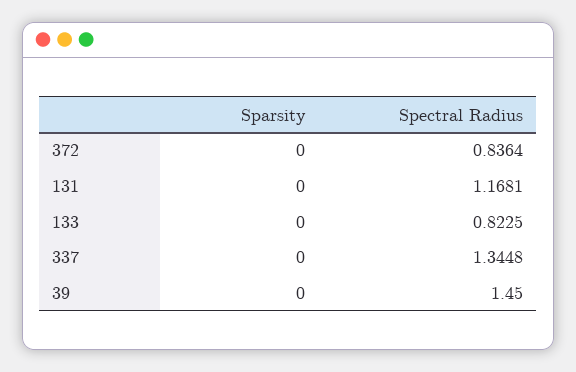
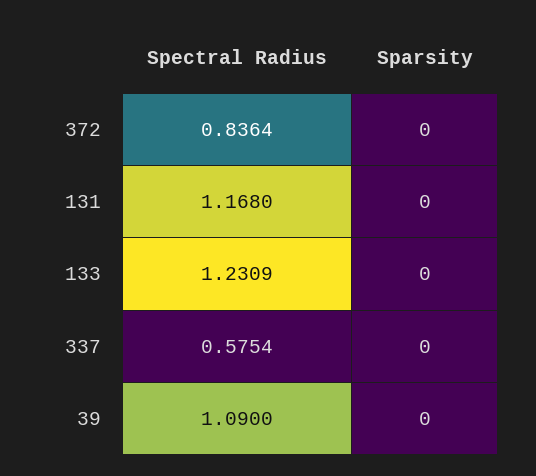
  {
    "Sparsity": {
      "372": 0,
      "131": 0,
      "133": 0,
      "337": 0,
      "39": 0
    },
    "Spectral Radius": {
      "372": 0.8364,
-     "131": 1.1681,
+     "131": 1.168,
-     "133": 0.8225,
+     "133": 1.2309,
-     "337": 1.3448,
+     "337": 0.5754,
-     "39": 1.45
+     "39": 1.09
    }
  }

